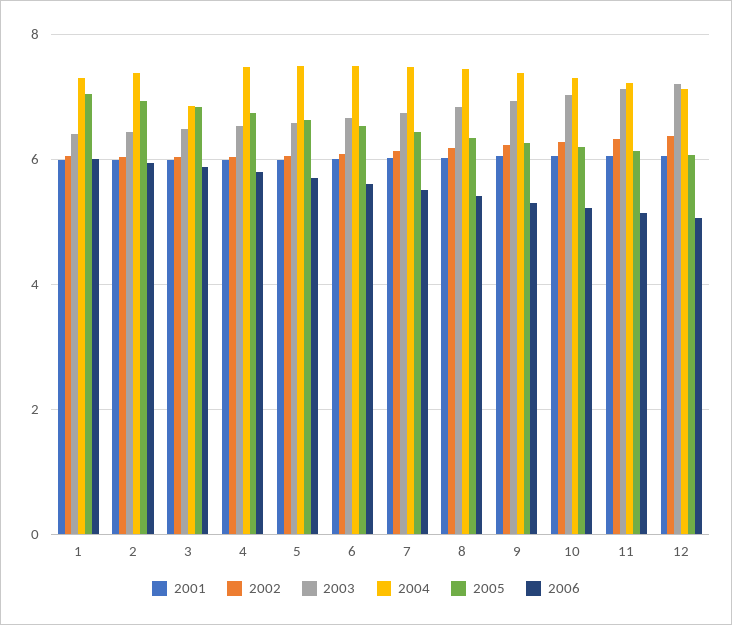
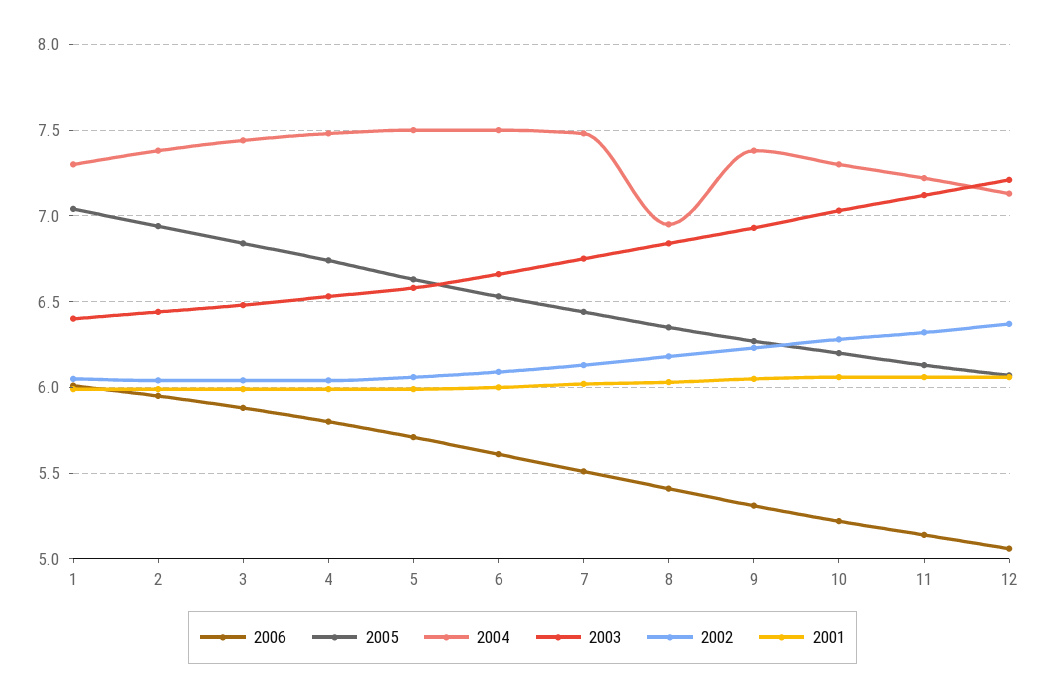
  {
    "2001": {
      "1": 6,
      "2": 6,
      "3": 6,
      "4": 6,
      "5": 6,
      "6": 6,
      "7": 6,
      "8": 6.05,
      "9": 6.05,
      "10": 6.05,
      "11": 6.05,
      "12": 6.05
    },
    "2002": {
      "1": 6.05,
      "2": 6.05,
      "3": 6.05,
      "4": 6.05,
      "5": 6.05,
      "6": 6.1,
      "7": 6.15,
      "8": 6.2,
      "9": 6.25,
      "10": 6.3,
      "11": 6.3,
      "12": 6.35
    },
    "2003": {
      "1": 6.4,
      "2": 6.45,
      "3": 6.5,
      "4": 6.55,
      "5": 6.6,
      "6": 6.65,
      "7": 6.75,
      "8": 6.85,
      "9": 6.95,
      "10": 7.05,
      "11": 7.1,
      "12": 7.2
    },
    "2004": {
      "1": 7.3,
      "2": 7.4,
-     "3": 6.8,
+     "3": 7.45,
      "4": 7.5,
      "5": 7.5,
      "6": 7.5,
      "7": 7.5,
-     "8": 7.4,
+     "8": 6.95,
      "9": 7.4,
      "10": 7.3,
      "11": 7.2,
      "12": 7.15
    },
    "2005": {
      "1": 7.05,
      "2": 6.95,
      "3": 6.85,
      "4": 6.75,
      "5": 6.65,
      "6": 6.55,
      "7": 6.45,
      "8": 6.35,
      "9": 6.25,
      "10": 6.2,
      "11": 6.15,
      "12": 6.05
    },
    "2006": {
      "1": 6,
      "2": 5.95,
      "3": 5.9,
      "4": 5.8,
      "5": 5.7,
      "6": 5.6,
      "7": 5.5,
      "8": 5.4,
      "9": 5.3,
      "10": 5.2,
      "11": 5.15,
      "12": 5.05
    }
  }

